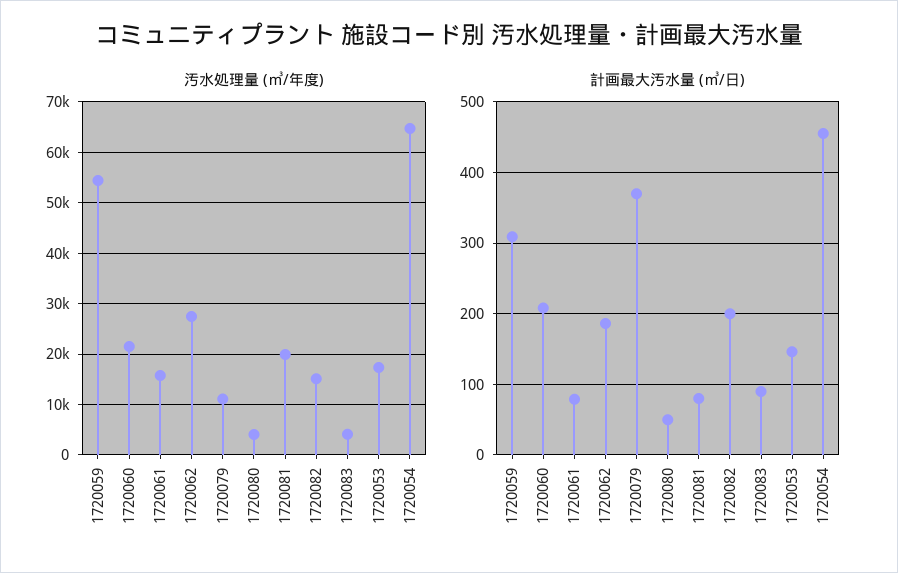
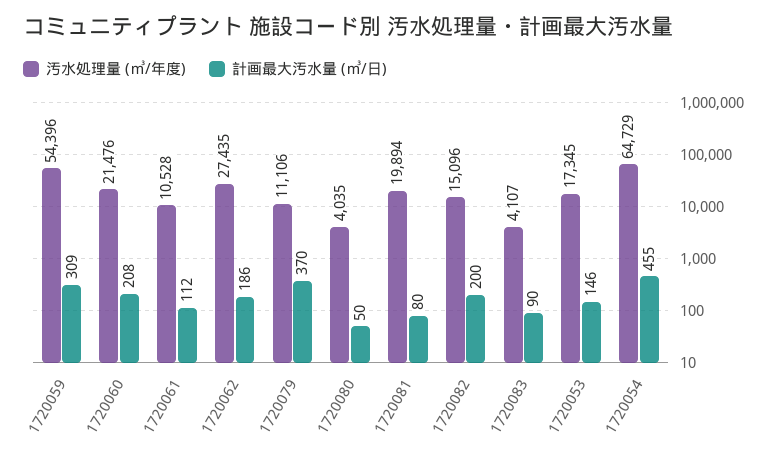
  {
    "汚水処理量 (㎥/年度)": {
      "1720059": 54396,
      "1720060": 21476,
-     "1720061": 16000,
+     "1720061": 10528,
      "1720062": 27435,
      "1720079": 11106,
      "1720080": 4035,
      "1720081": 19894,
      "1720082": 15096,
      "1720083": 4107,
      "1720053": 17345,
      "1720054": 64729
    },
    "計画最大汚水量 (㎥/日)": {
      "1720059": 309,
      "1720060": 208,
-     "1720061": 80,
+     "1720061": 112,
      "1720062": 186,
      "1720079": 370,
      "1720080": 50,
      "1720081": 80,
      "1720082": 200,
      "1720083": 90,
      "1720053": 146,
      "1720054": 455
    }
  }

